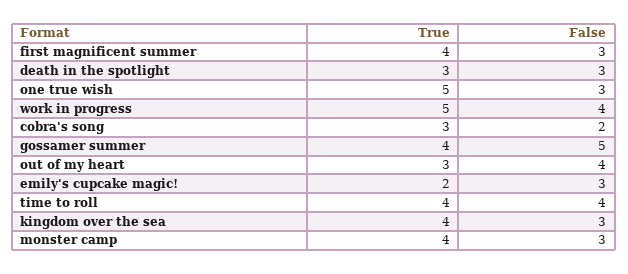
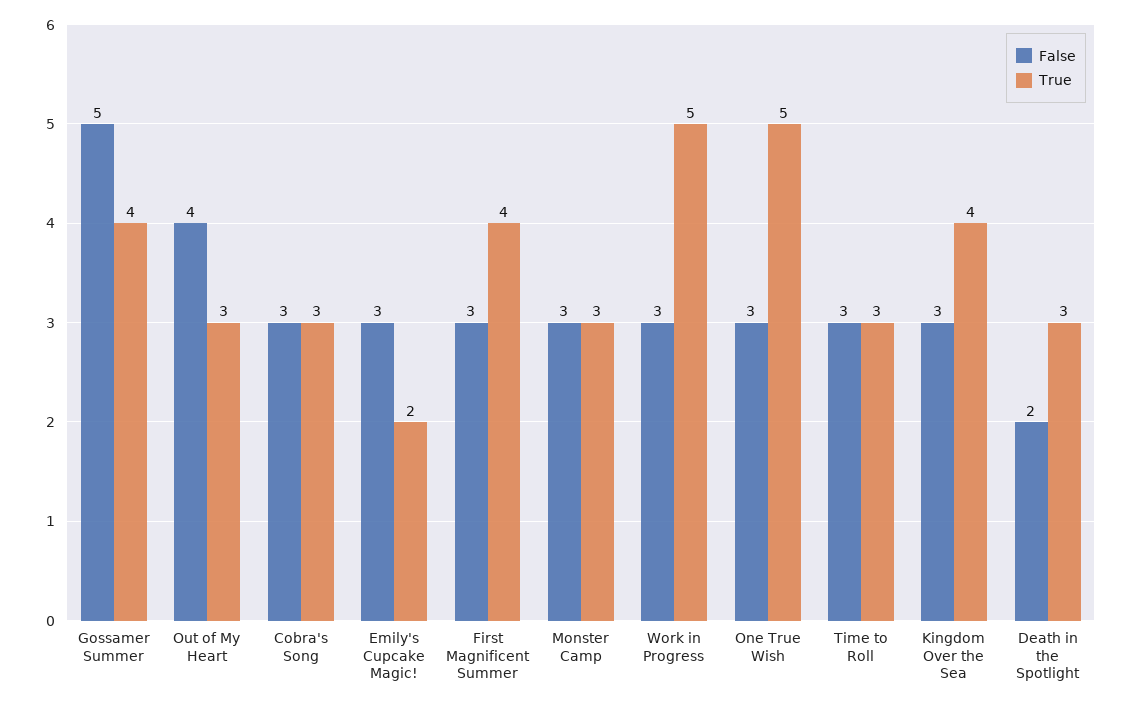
  {
    "True": {
      "first magnificent summer": 4,
      "death in the spotlight": 3,
      "one true wish": 5,
      "work in progress": 5,
      "cobra's song": 3,
      "gossamer summer": 4,
      "out of my heart": 3,
      "emily's cupcake magic!": 2,
-     "time to roll": 4,
+     "time to roll": 3,
      "kingdom over the sea": 4,
-     "monster camp": 4
+     "monster camp": 3
    },
    "False": {
      "first magnificent summer": 3,
-     "death in the spotlight": 3,
+     "death in the spotlight": 2,
      "one true wish": 3,
-     "work in progress": 4,
+     "work in progress": 3,
-     "cobra's song": 2,
+     "cobra's song": 3,
      "gossamer summer": 5,
      "out of my heart": 4,
      "emily's cupcake magic!": 3,
-     "time to roll": 4,
+     "time to roll": 3,
      "kingdom over the sea": 3,
      "monster camp": 3
    }
  }

